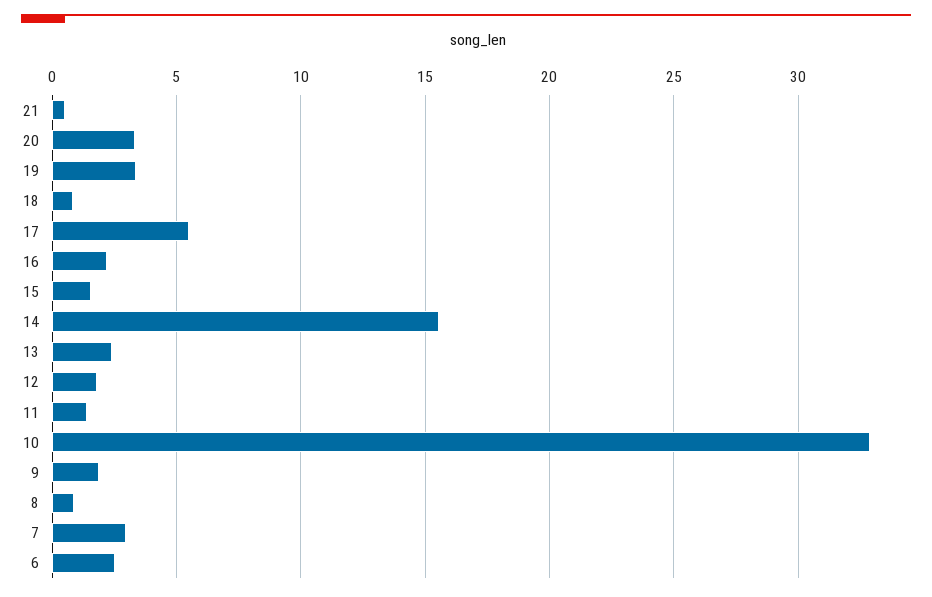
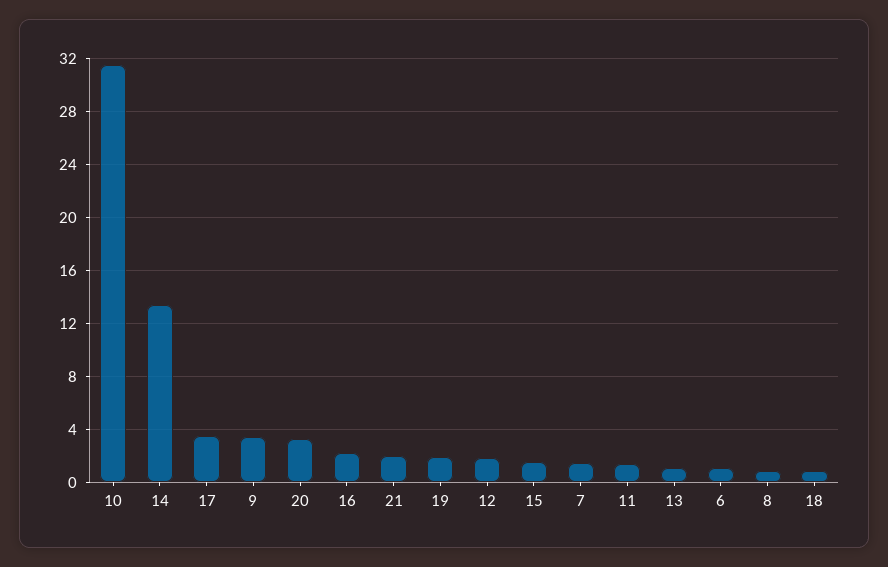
  {
-   "21": 0.5,
+   "21": 2,
    "20": 3.5,
-   "19": 3.5,
+   "19": 2,
    "18": 1,
-   "17": 5.5,
+   "17": 3.5,
    "16": 2,
    "15": 1.5,
-   "14": 15.5,
+   "14": 13.5,
-   "13": 2.5,
+   "13": 1,
    "12": 2,
    "11": 1.5,
-   "10": 33,
+   "10": 31.5,
-   "9": 2,
+   "9": 3.5,
    "8": 1,
-   "7": 3,
+   "7": 1.5,
-   "6": 2.5
+   "6": 1
  }

